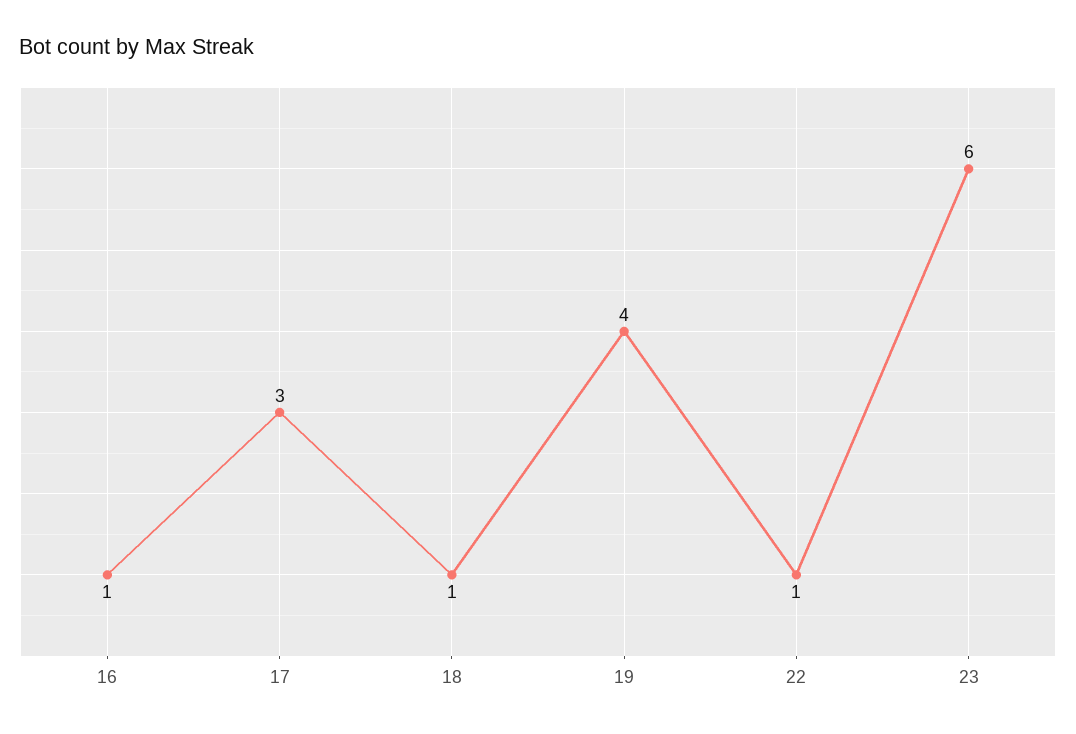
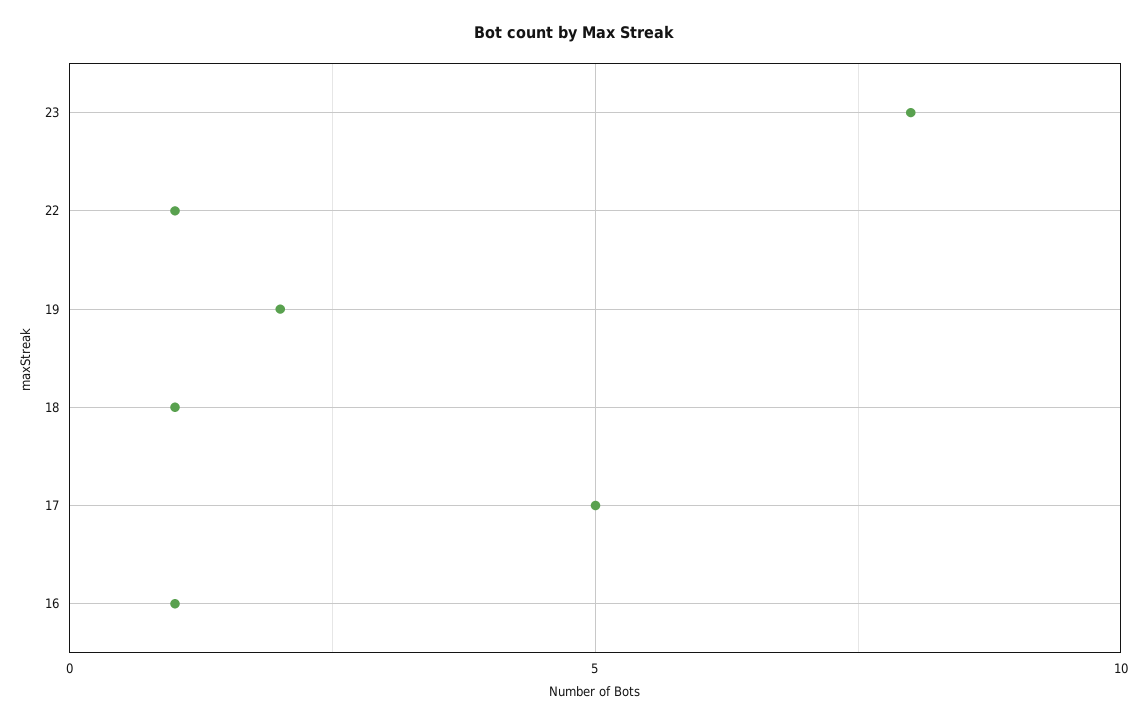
  {
    "16": 1,
-   "17": 3,
+   "17": 5,
    "18": 1,
-   "19": 4,
+   "19": 2,
    "22": 1,
-   "23": 6
+   "23": 8
  }

